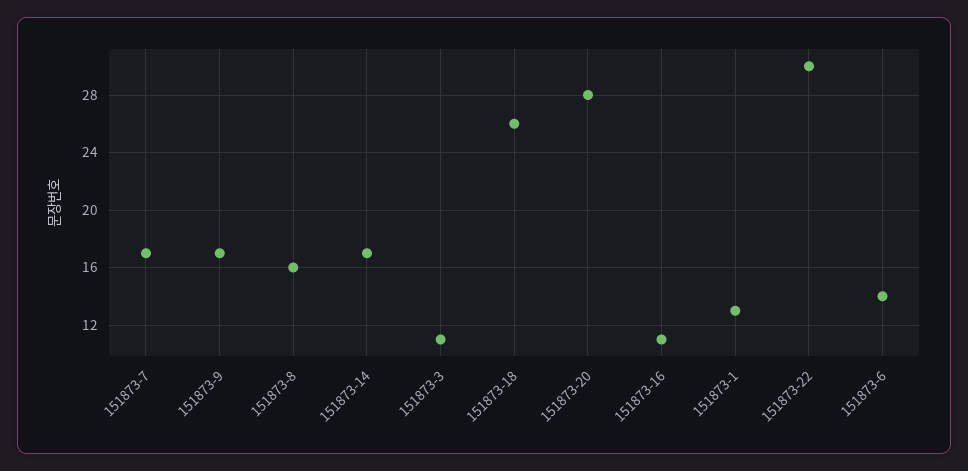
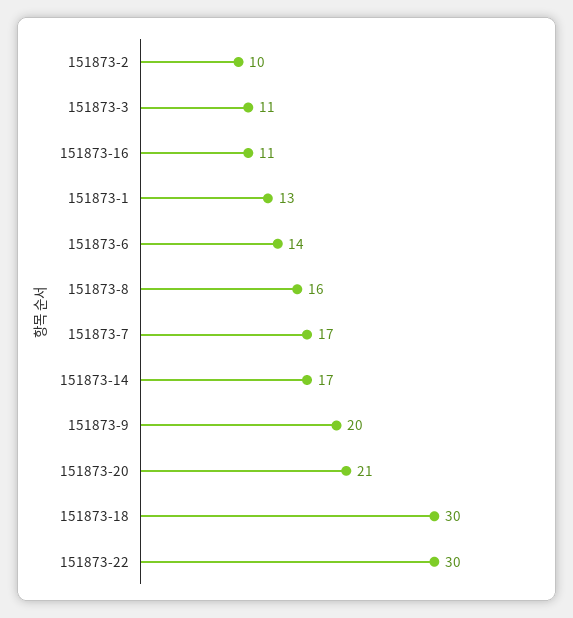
  {
    "151873-7": 17,
-   "151873-9": 17,
+   "151873-9": 20,
    "151873-8": 16,
    "151873-14": 17,
    "151873-3": 11,
-   "151873-18": 26,
+   "151873-18": 30,
-   "151873-20": 28,
+   "151873-20": 21,
    "151873-16": 11,
    "151873-1": 13,
    "151873-22": 30,
-   "151873-6": 14
+   "151873-6": 14,
+   "151873-2": 10
  }

